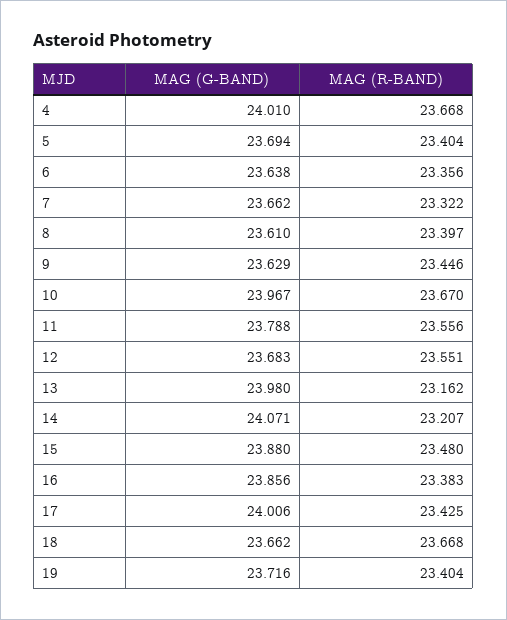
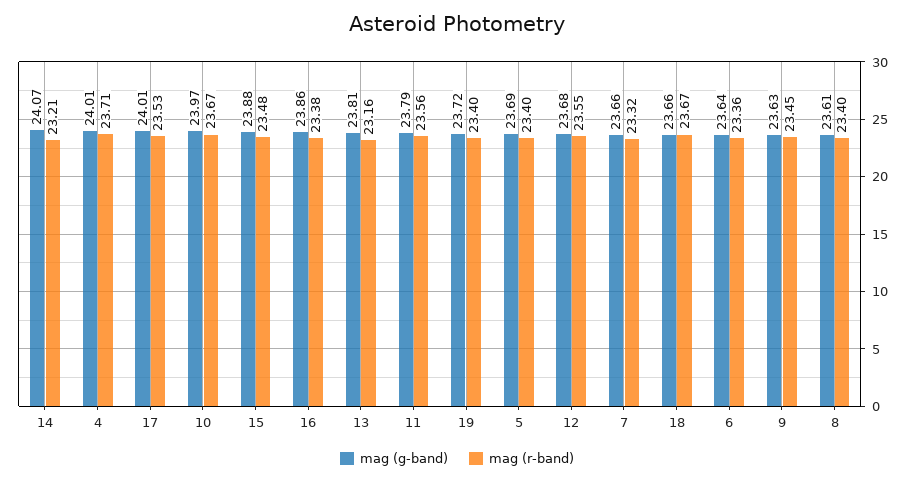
  {
    "MAG (G-BAND)": {
      "4": 24.01,
      "5": 23.694,
      "6": 23.638,
      "7": 23.662,
      "8": 23.61,
      "9": 23.629,
      "10": 23.967,
      "11": 23.788,
      "12": 23.683,
-     "13": 23.98,
+     "13": 23.81,
      "14": 24.071,
      "15": 23.88,
      "16": 23.856,
      "17": 24.006,
      "18": 23.662,
      "19": 23.716
    },
    "MAG (R-BAND)": {
-     "4": 23.668,
+     "4": 23.71,
      "5": 23.404,
      "6": 23.356,
      "7": 23.322,
      "8": 23.397,
      "9": 23.446,
      "10": 23.67,
      "11": 23.556,
      "12": 23.551,
      "13": 23.162,
      "14": 23.207,
      "15": 23.48,
      "16": 23.383,
-     "17": 23.425,
+     "17": 23.53,
      "18": 23.668,
      "19": 23.404
    }
  }

